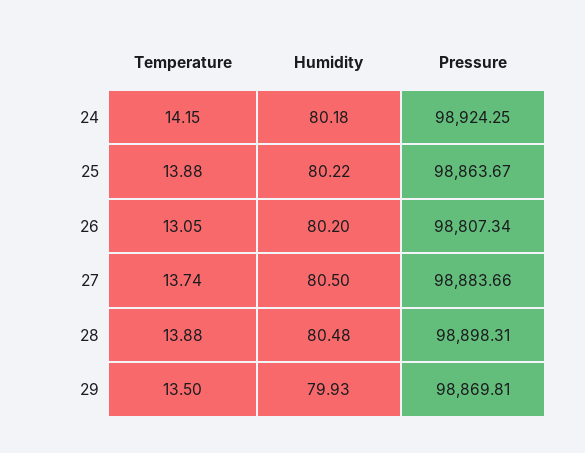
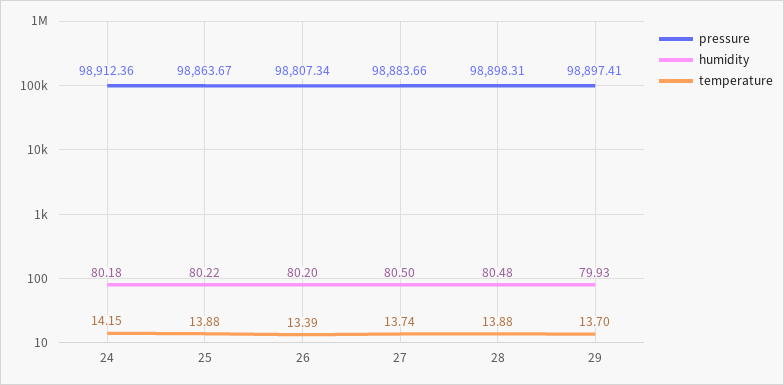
  {
    "Temperature": {
      "24": 14.15,
      "25": 13.88,
-     "26": 13.05,
+     "26": 13.39,
      "27": 13.74,
      "28": 13.88,
-     "29": 13.5
+     "29": 13.7
    },
    "Humidity": {
      "24": 80.18,
      "25": 80.22,
      "26": 80.2,
      "27": 80.5,
      "28": 80.48,
      "29": 79.93
    },
    "Pressure": {
-     "24": 98924.25,
+     "24": 98912.36,
      "25": 98863.67,
      "26": 98807.34,
      "27": 98883.66,
      "28": 98898.31,
-     "29": 98869.81
+     "29": 98897.41
    }
  }

